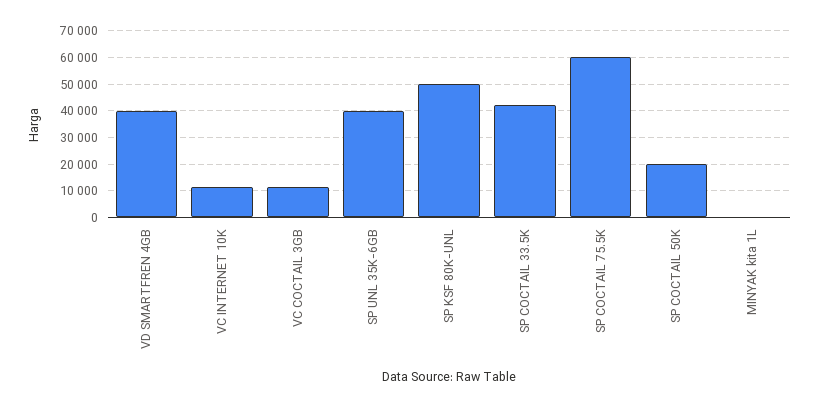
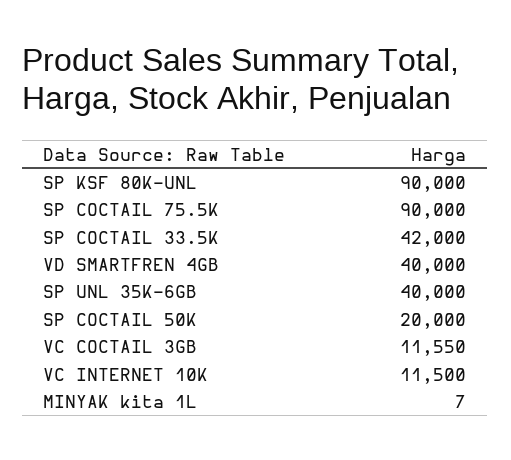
  {
    "VD SMARTFREN 4GB": 40000,
    "VC INTERNET 10K": 11500,
    "VC COCTAIL 3GB": 11550,
    "SP UNL 35K-6GB": 40000,
-   "SP KSF 80K-UNL": 50000,
+   "SP KSF 80K-UNL": 90000,
    "SP COCTAIL 33.5K": 42000,
-   "SP COCTAIL 75.5K": 60000,
+   "SP COCTAIL 75.5K": 90000,
    "SP COCTAIL 50K": 20000,
    "MINYAK kita 1L": 7
  }

